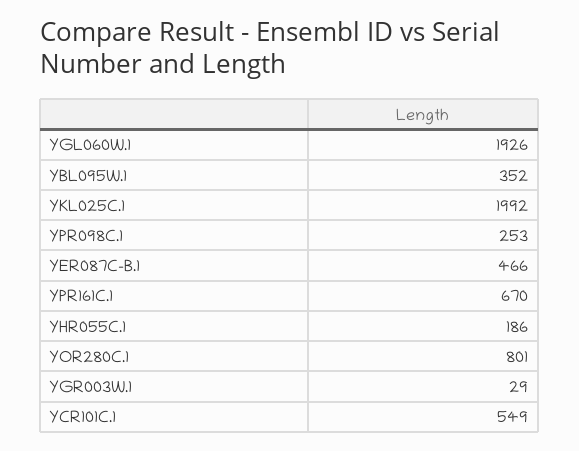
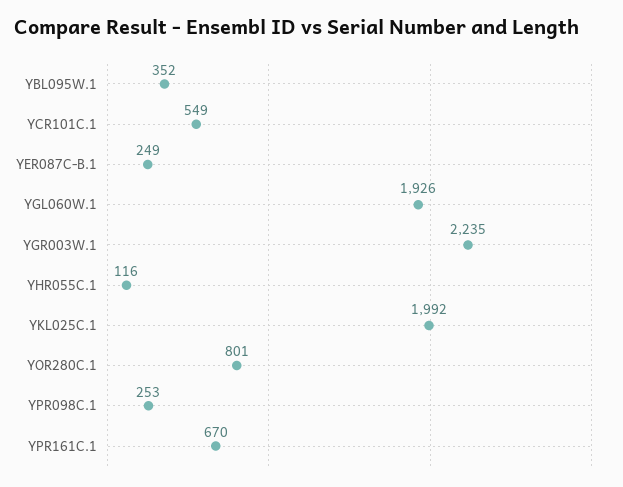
  {
    "YGL060W.1": 1926,
    "YBL095W.1": 352,
    "YKL025C.1": 1992,
    "YPR098C.1": 253,
-   "YER087C-B.1": 466,
+   "YER087C-B.1": 249,
    "YPR161C.1": 670,
-   "YHR055C.1": 186,
+   "YHR055C.1": 116,
    "YOR280C.1": 801,
-   "YGR003W.1": 29,
+   "YGR003W.1": 2235,
    "YCR101C.1": 549
  }

